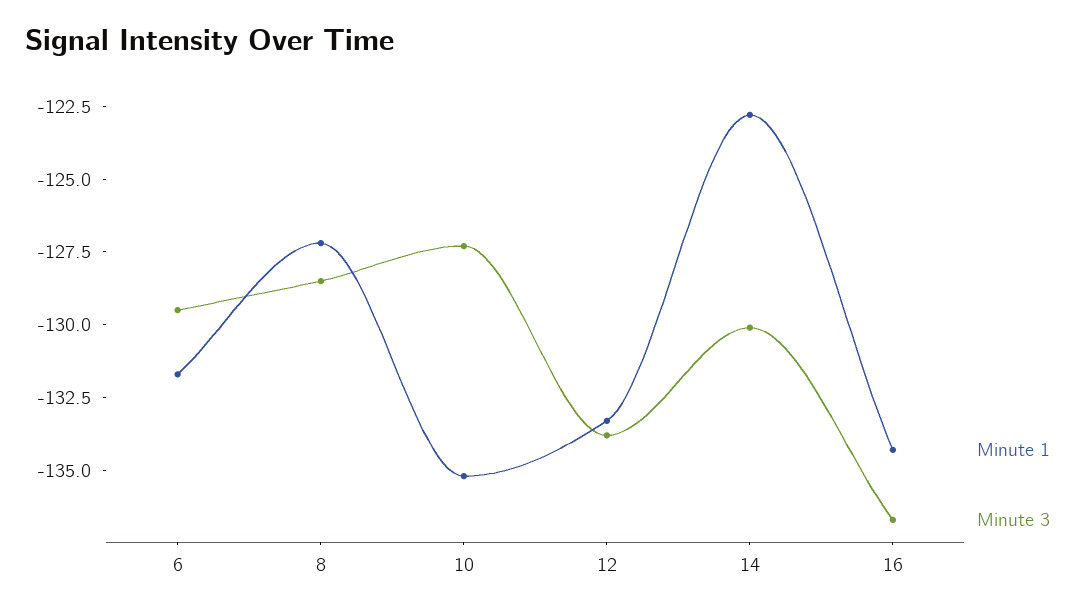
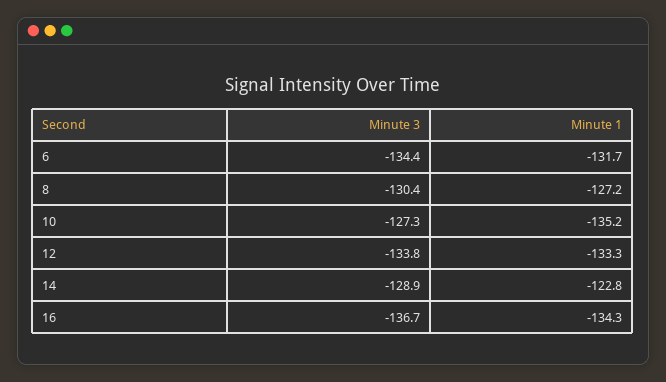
  {
    "Minute 1": {
      "6": -131.7,
      "8": -127.2,
      "10": -135.2,
      "12": -133.3,
      "14": -122.8,
      "16": -134.3
    },
    "Minute 3": {
-     "6": -129.5,
+     "6": -134.4,
-     "8": -128.5,
+     "8": -130.4,
      "10": -127.3,
      "12": -133.8,
-     "14": -130,
+     "14": -128.9,
      "16": -136.7
    }
  }

